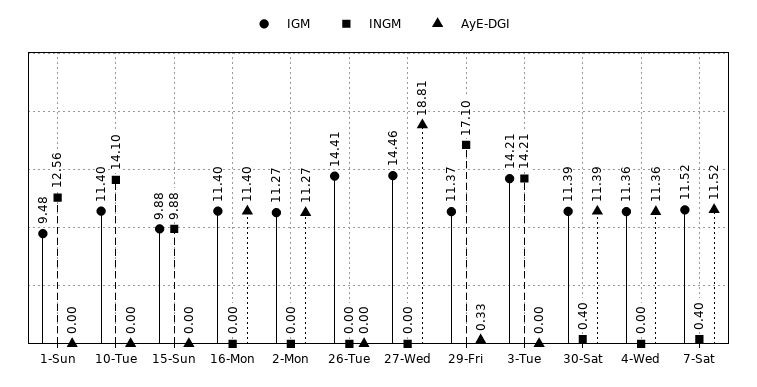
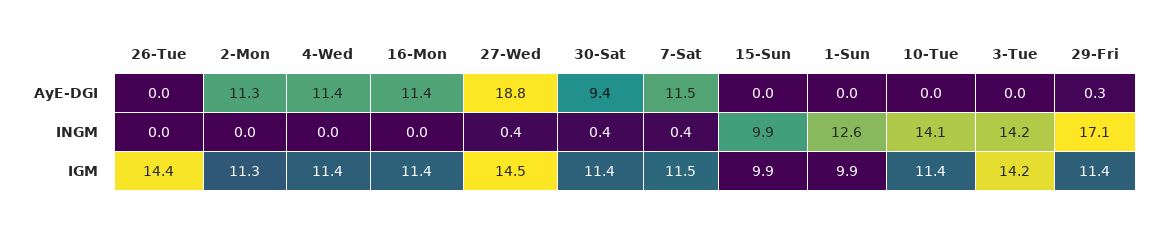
  {
    "IGM": {
-     "1-Sun": 9.48,
+     "1-Sun": 9.9,
      "10-Tue": 11.4,
      "15-Sun": 9.88,
      "16-Mon": 11.4,
      "2-Mon": 11.27,
      "26-Tue": 14.41,
      "27-Wed": 14.46,
      "29-Fri": 11.37,
      "3-Tue": 14.21,
      "30-Sat": 11.39,
      "4-Wed": 11.36,
      "7-Sat": 11.52
    },
    "INGM": {
      "1-Sun": 12.56,
      "10-Tue": 14.1,
      "15-Sun": 9.88,
      "16-Mon": 0,
      "2-Mon": 0,
      "26-Tue": 0,
-     "27-Wed": 0,
+     "27-Wed": 0.4,
      "29-Fri": 17.1,
      "3-Tue": 14.21,
      "30-Sat": 0.4,
      "4-Wed": 0,
      "7-Sat": 0.4
    },
    "AyE-DGI": {
      "1-Sun": 0,
      "10-Tue": 0,
      "15-Sun": 0,
      "16-Mon": 11.4,
      "2-Mon": 11.27,
      "26-Tue": 0,
      "27-Wed": 18.81,
      "29-Fri": 0.33,
      "3-Tue": 0,
-     "30-Sat": 11.39,
+     "30-Sat": 9.4,
      "4-Wed": 11.36,
      "7-Sat": 11.52
    }
  }

